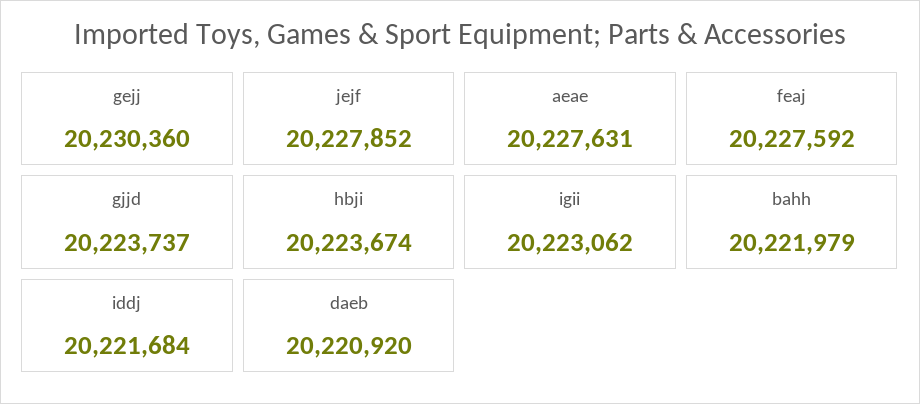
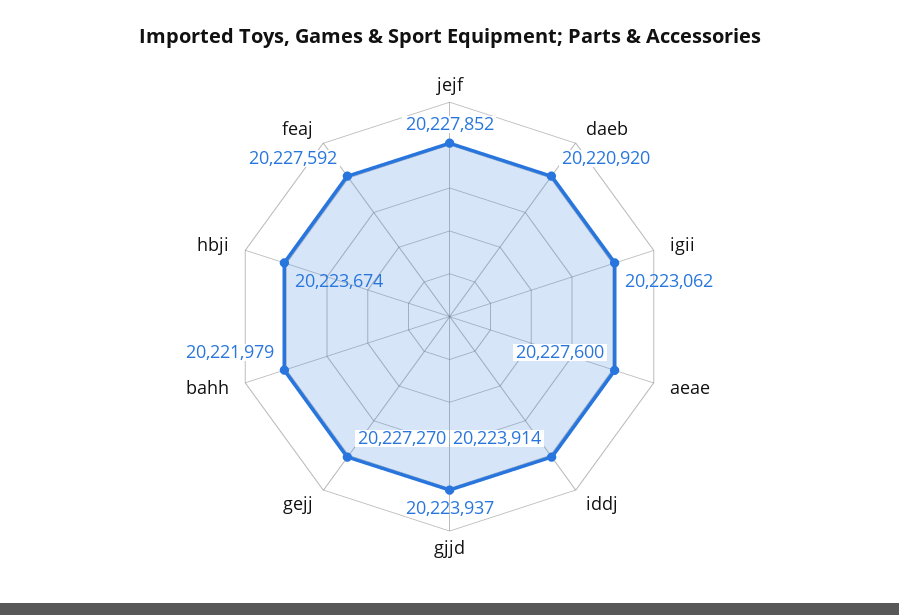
  {
-   "gejj": 20230360,
+   "gejj": 20227270,
    "jejf": 20227852,
-   "aeae": 20227631,
+   "aeae": 20227600,
    "feaj": 20227592,
-   "gjjd": 20223737,
+   "gjjd": 20223937,
    "hbji": 20223674,
    "igii": 20223062,
    "bahh": 20221979,
-   "iddj": 20221684,
+   "iddj": 20223914,
    "daeb": 20220920
  }

